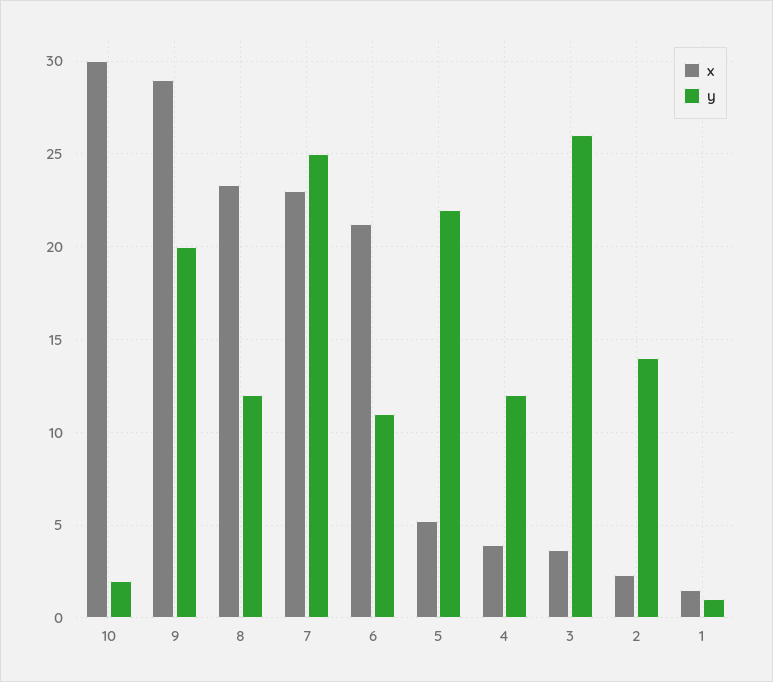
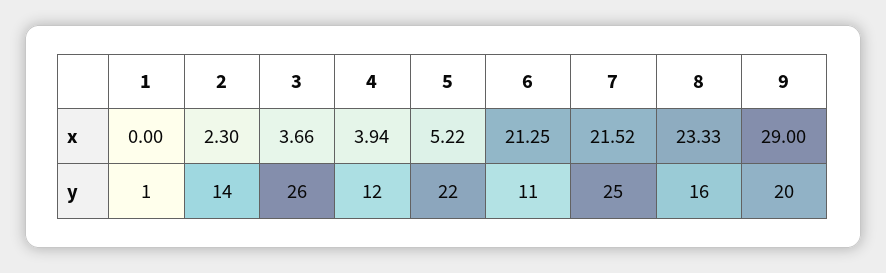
  {
    "x": {
-     "10": 30,
      "9": 29,
      "8": 23.33,
-     "7": 23,
+     "7": 21.52,
      "6": 21.25,
      "5": 5.22,
      "4": 3.94,
      "3": 3.66,
      "2": 2.3,
-     "1": 1.5
+     "1": 0
    },
    "y": {
-     "10": 2,
      "9": 20,
-     "8": 12,
+     "8": 16,
      "7": 25,
      "6": 11,
      "5": 22,
      "4": 12,
      "3": 26,
      "2": 14,
      "1": 1
    }
  }

